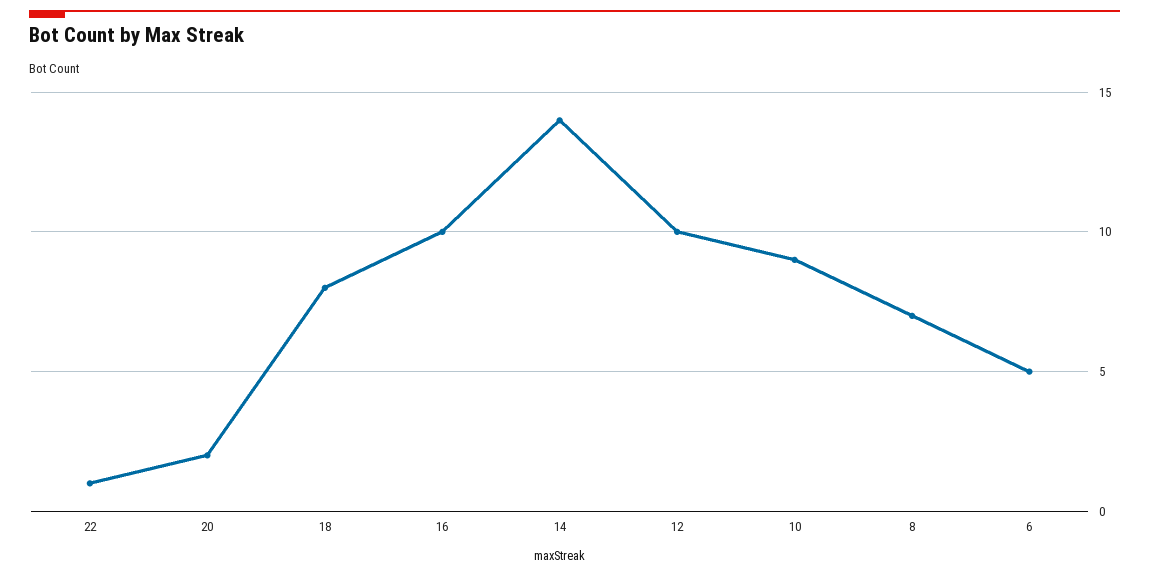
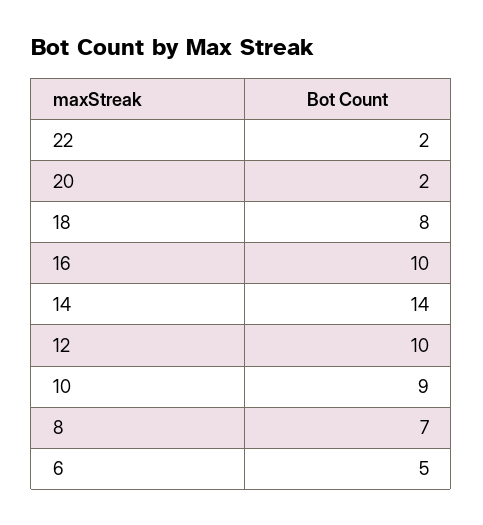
  {
-   "22": 1,
+   "22": 2,
    "20": 2,
    "18": 8,
    "16": 10,
    "14": 14,
    "12": 10,
    "10": 9,
    "8": 7,
    "6": 5
  }

